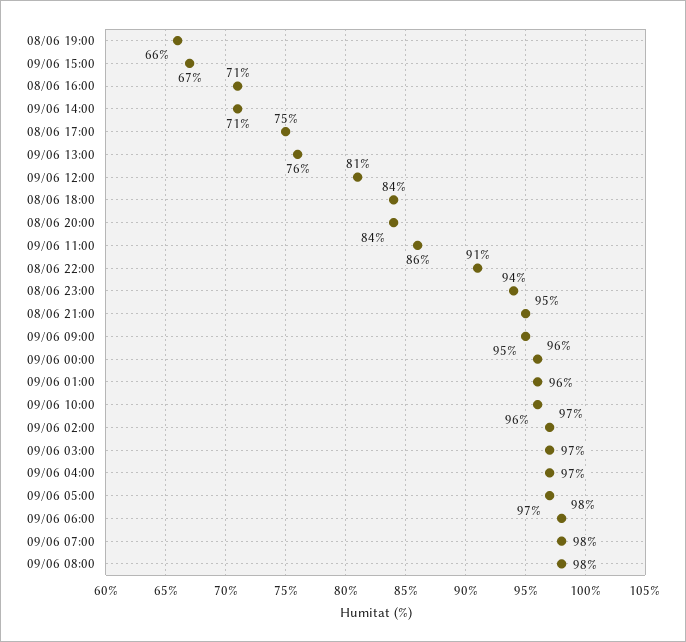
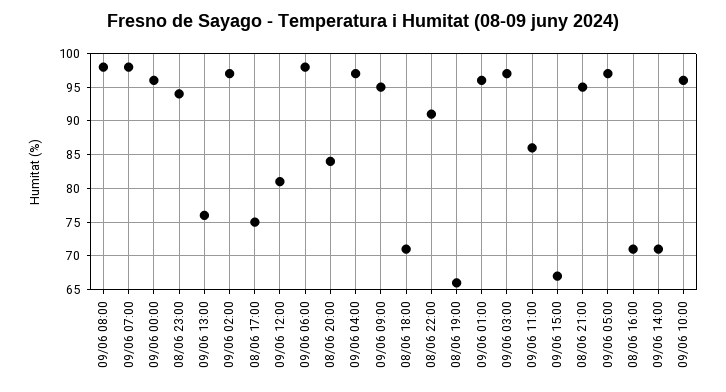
  {
    "08/06 19:00": 66,
    "09/06 15:00": 67,
    "08/06 16:00": 71,
    "09/06 14:00": 71,
    "08/06 17:00": 75,
    "09/06 13:00": 76,
    "09/06 12:00": 81,
-   "08/06 18:00": 84,
+   "08/06 18:00": 71,
    "08/06 20:00": 84,
    "09/06 11:00": 86,
    "08/06 22:00": 91,
    "08/06 23:00": 94,
    "08/06 21:00": 95,
    "09/06 09:00": 95,
    "09/06 00:00": 96,
    "09/06 01:00": 96,
    "09/06 10:00": 96,
    "09/06 02:00": 97,
    "09/06 03:00": 97,
    "09/06 04:00": 97,
    "09/06 05:00": 97,
    "09/06 06:00": 98,
    "09/06 07:00": 98,
    "09/06 08:00": 98
  }

